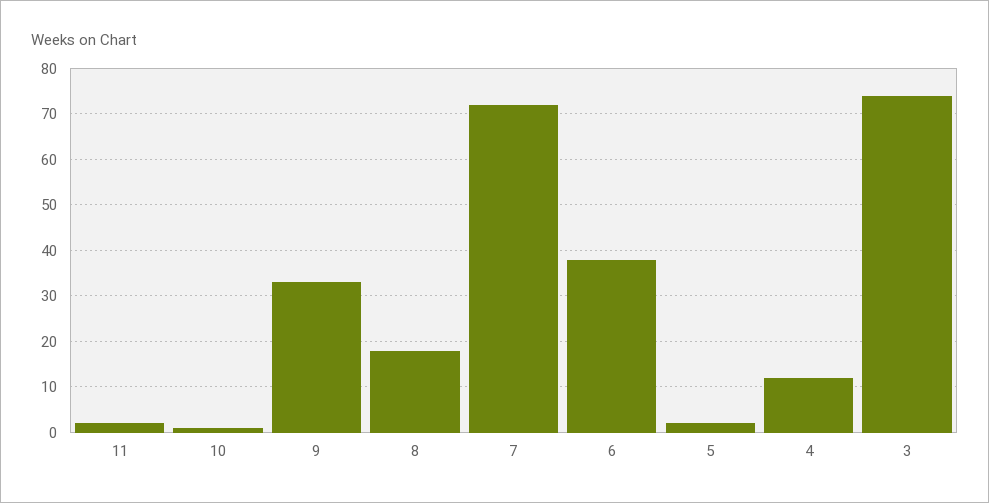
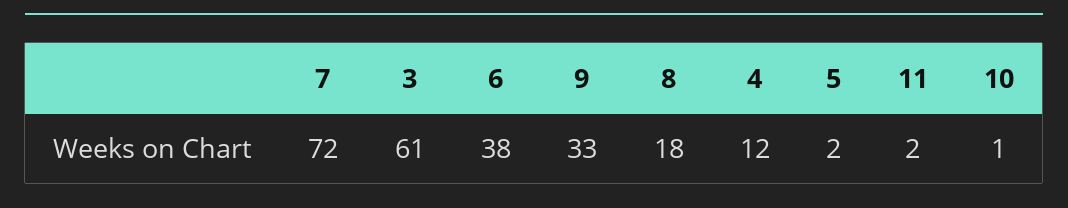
  {
    "11": 2,
    "10": 1,
    "9": 33,
    "8": 18,
    "7": 72,
    "6": 38,
    "5": 2,
    "4": 12,
-   "3": 75
+   "3": 61
  }

